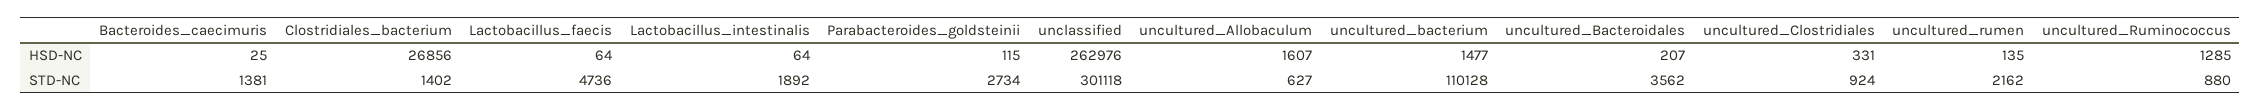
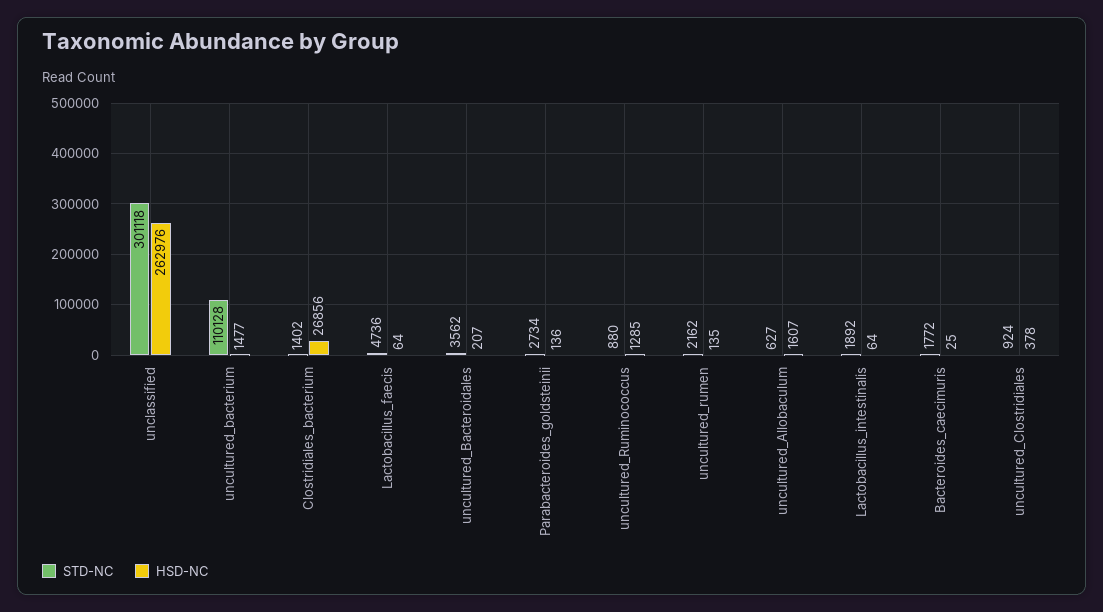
  {
    "HSD-NC": {
      "Bacteroides_caecimuris": 25,
      "Clostridiales_bacterium": 26856,
      "Lactobacillus_faecis": 64,
      "Lactobacillus_intestinalis": 64,
-     "Parabacteroides_goldsteinii": 115,
+     "Parabacteroides_goldsteinii": 136,
      "unclassified": 262976,
      "uncultured_Allobaculum": 1607,
      "uncultured_bacterium": 1477,
      "uncultured_Bacteroidales": 207,
-     "uncultured_Clostridiales": 331,
+     "uncultured_Clostridiales": 378,
      "uncultured_rumen": 135,
      "uncultured_Ruminococcus": 1285
    },
    "STD-NC": {
-     "Bacteroides_caecimuris": 1381,
+     "Bacteroides_caecimuris": 1772,
      "Clostridiales_bacterium": 1402,
      "Lactobacillus_faecis": 4736,
      "Lactobacillus_intestinalis": 1892,
      "Parabacteroides_goldsteinii": 2734,
      "unclassified": 301118,
      "uncultured_Allobaculum": 627,
      "uncultured_bacterium": 110128,
      "uncultured_Bacteroidales": 3562,
      "uncultured_Clostridiales": 924,
      "uncultured_rumen": 2162,
      "uncultured_Ruminococcus": 880
    }
  }

